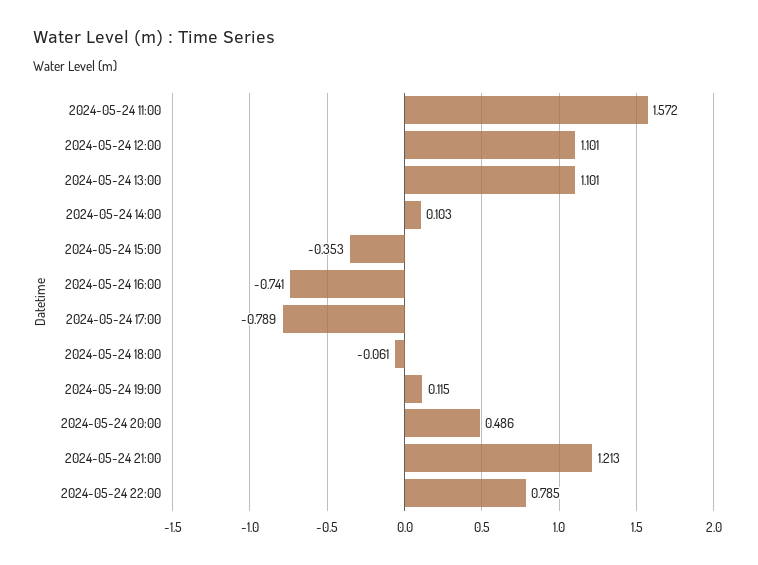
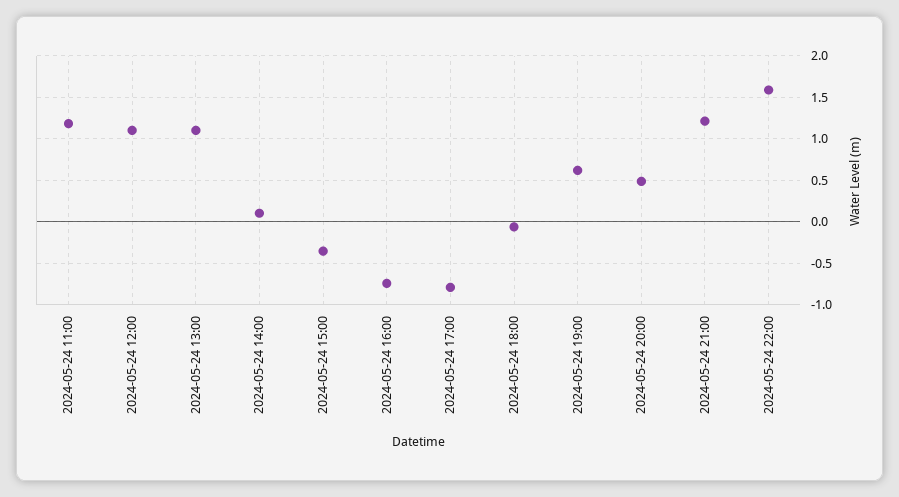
  {
-   "2024-05-24 11:00": 1.572,
+   "2024-05-24 11:00": 1.2,
    "2024-05-24 12:00": 1.101,
    "2024-05-24 13:00": 1.101,
    "2024-05-24 14:00": 0.103,
    "2024-05-24 15:00": -0.353,
    "2024-05-24 16:00": -0.741,
    "2024-05-24 17:00": -0.789,
    "2024-05-24 18:00": -0.061,
-   "2024-05-24 19:00": 0.115,
+   "2024-05-24 19:00": 0.6,
    "2024-05-24 20:00": 0.486,
    "2024-05-24 21:00": 1.213,
-   "2024-05-24 22:00": 0.785
+   "2024-05-24 22:00": 1.6
  }

